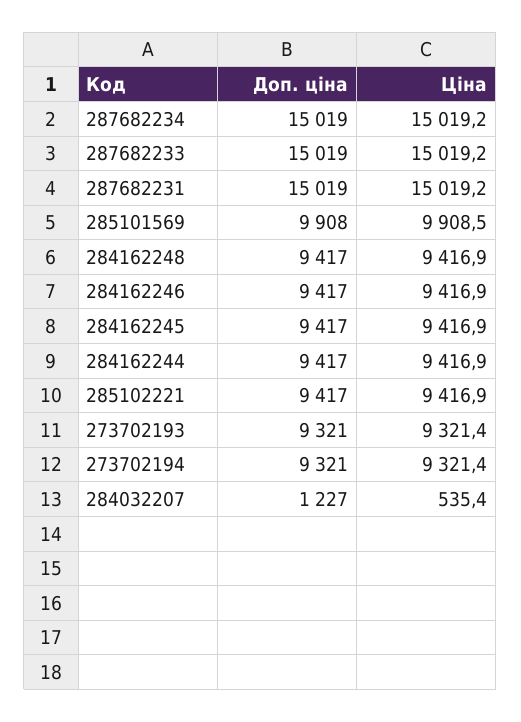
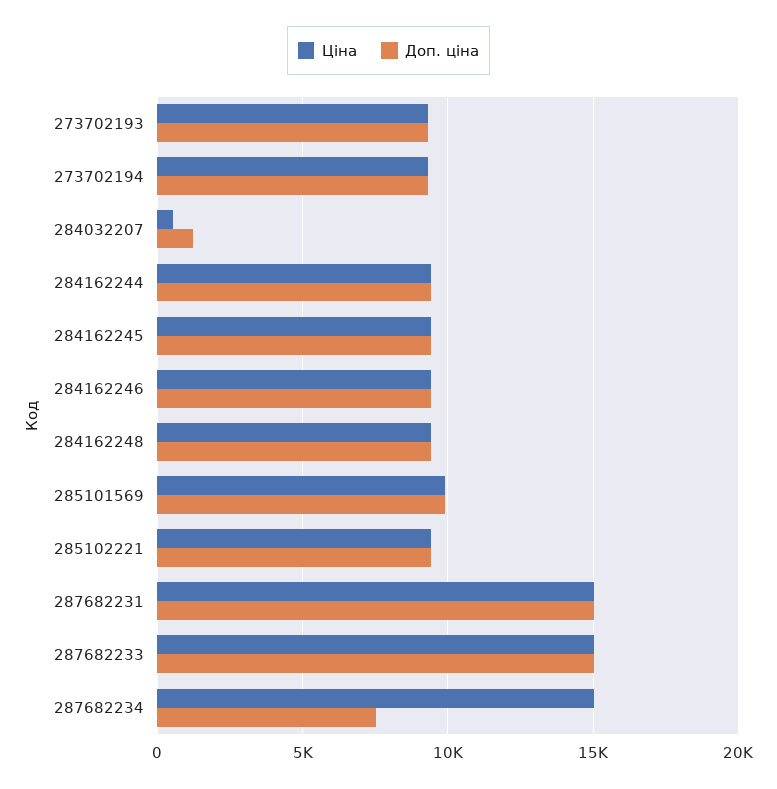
  {
    "Доп. ціна": {
-     "287682234": 15019,
+     "287682234": 7500,
      "287682233": 15019,
      "287682231": 15019,
      "285101569": 9908,
      "284162248": 9417,
      "284162246": 9417,
      "284162245": 9417,
      "284162244": 9417,
      "285102221": 9417,
      "273702193": 9321,
      "273702194": 9321,
      "284032207": 1227
    },
    "Ціна": {
      "287682234": 15019.2,
      "287682233": 15019.2,
      "287682231": 15019.2,
      "285101569": 9908.5,
      "284162248": 9416.9,
      "284162246": 9416.9,
      "284162245": 9416.9,
      "284162244": 9416.9,
      "285102221": 9416.9,
      "273702193": 9321.4,
      "273702194": 9321.4,
      "284032207": 535.4
    }
  }

